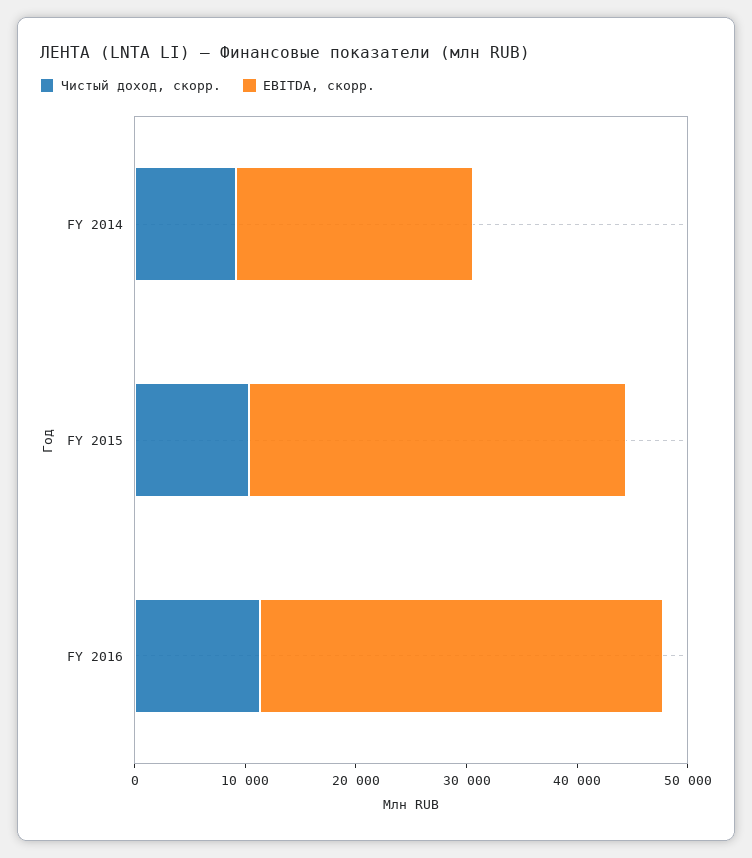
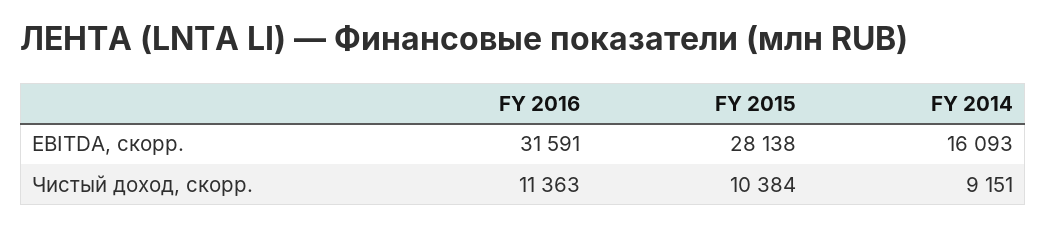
  {
    "Чистый доход, скорр.": {
      "FY 2014": 9151,
      "FY 2015": 10384,
      "FY 2016": 11363
    },
    "EBITDA, скорр.": {
-     "FY 2014": 22000,
+     "FY 2014": 16093,
-     "FY 2015": 34000,
+     "FY 2015": 28138,
-     "FY 2016": 36000
+     "FY 2016": 31591
    }
  }

